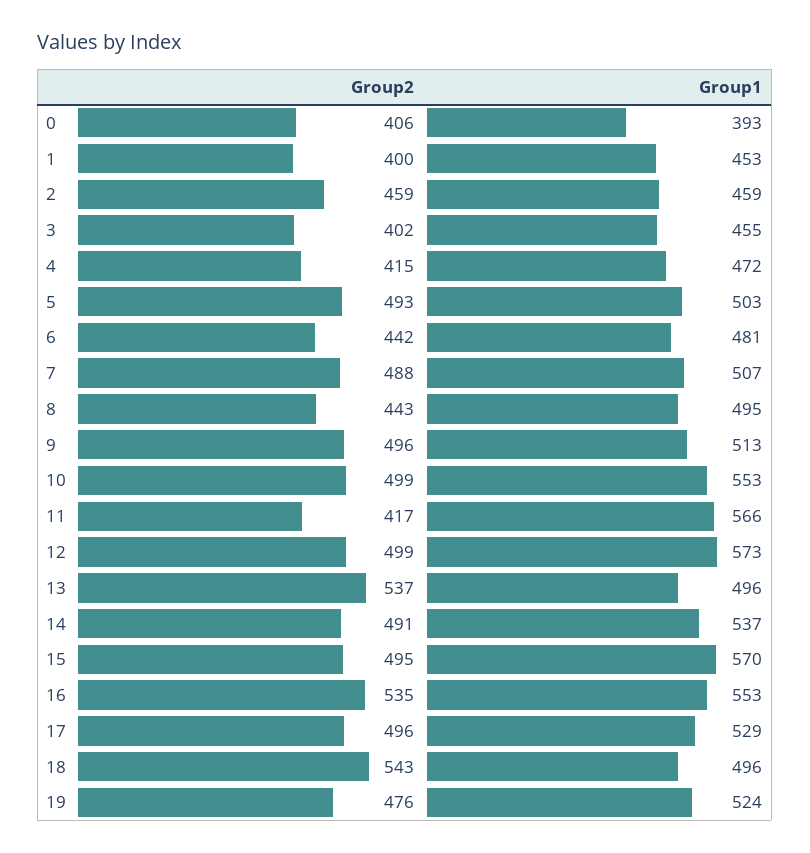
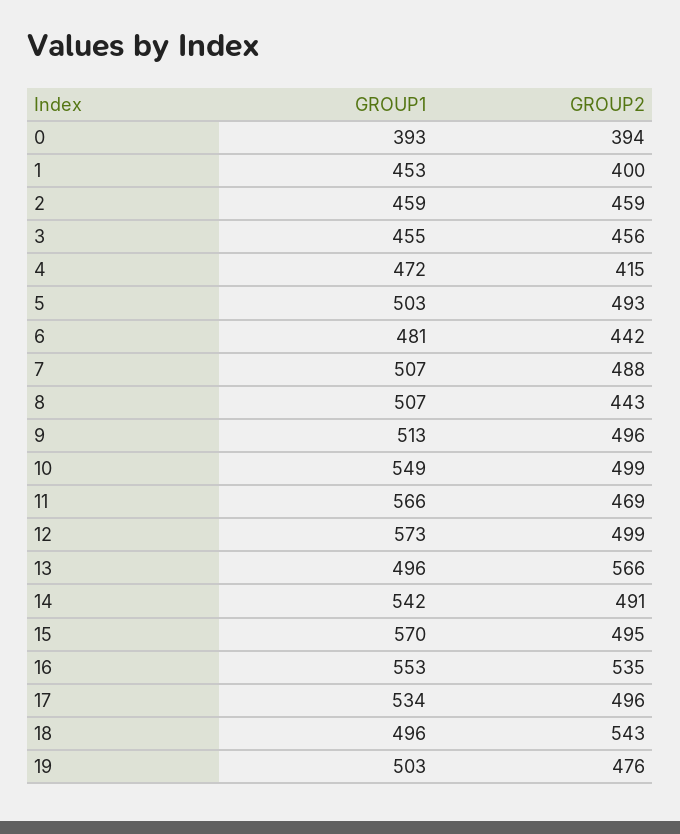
  {
    "Group2": {
-     "0": 406,
+     "0": 394,
      "1": 400,
      "2": 459,
-     "3": 402,
+     "3": 456,
      "4": 415,
      "5": 493,
      "6": 442,
      "7": 488,
      "8": 443,
      "9": 496,
      "10": 499,
-     "11": 417,
+     "11": 469,
      "12": 499,
-     "13": 537,
+     "13": 566,
      "14": 491,
      "15": 495,
      "16": 535,
      "17": 496,
      "18": 543,
      "19": 476
    },
    "Group1": {
      "0": 393,
      "1": 453,
      "2": 459,
      "3": 455,
      "4": 472,
      "5": 503,
      "6": 481,
      "7": 507,
-     "8": 495,
+     "8": 507,
      "9": 513,
-     "10": 553,
+     "10": 549,
      "11": 566,
      "12": 573,
      "13": 496,
-     "14": 537,
+     "14": 542,
      "15": 570,
      "16": 553,
-     "17": 529,
+     "17": 534,
      "18": 496,
-     "19": 524
+     "19": 503
    }
  }

